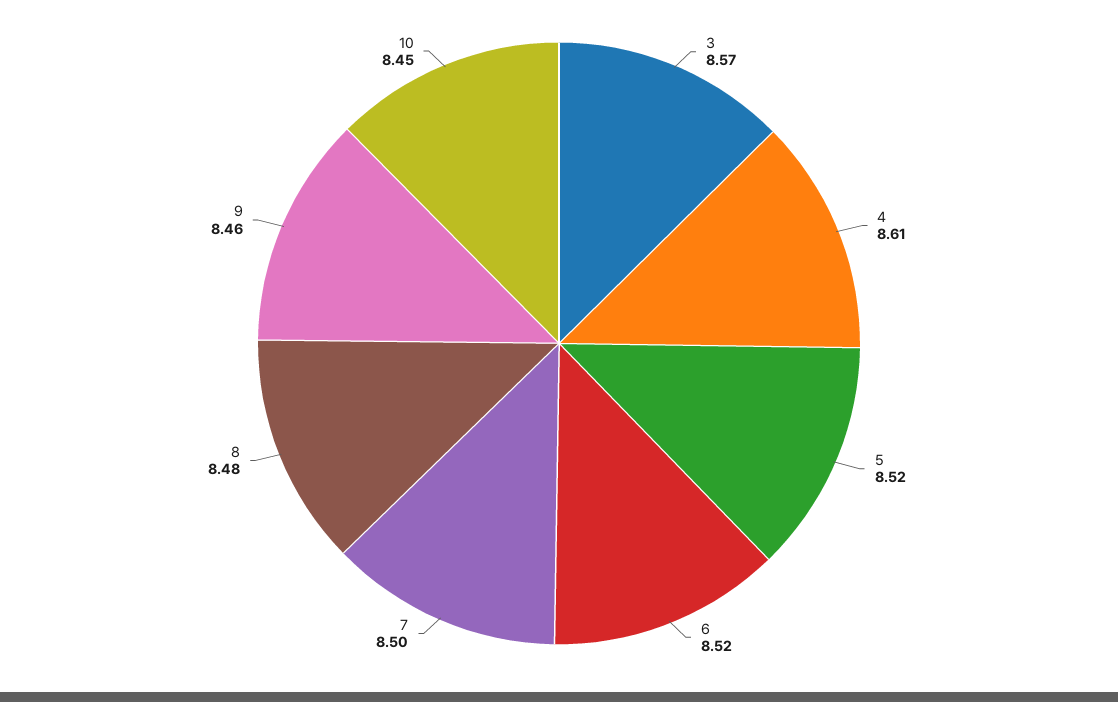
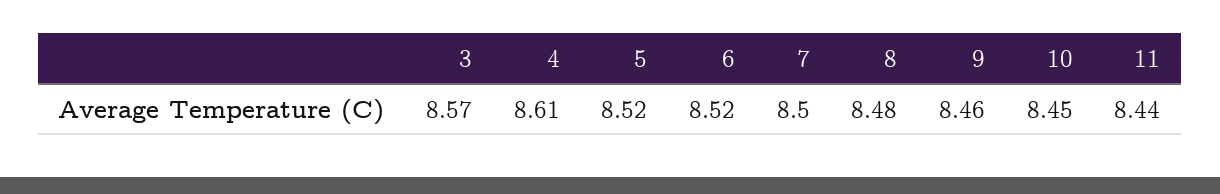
  {
    "3": 8.57,
    "4": 8.61,
    "5": 8.52,
    "6": 8.52,
    "7": 8.5,
    "8": 8.48,
    "9": 8.46,
-   "10": 8.45
+   "10": 8.45,
+   "11": 8.44
  }

